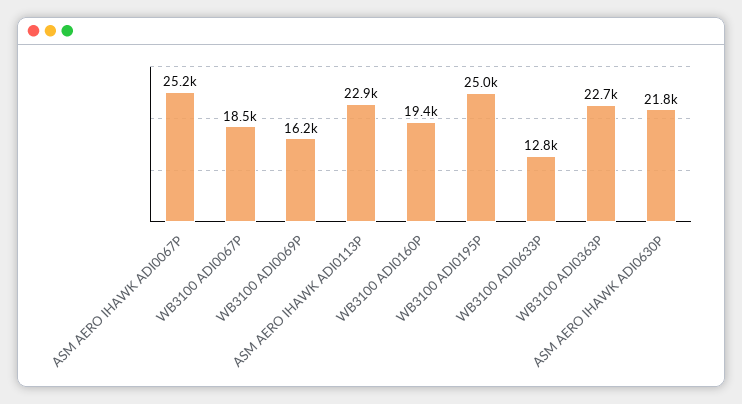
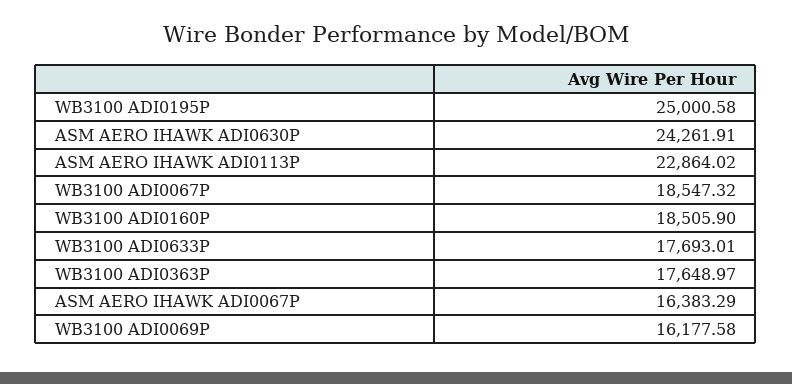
  {
-   "ASM AERO IHAWK ADI0067P": 25200,
+   "ASM AERO IHAWK ADI0067P": 16383.29,
    "WB3100 ADI0067P": 18547.32,
    "WB3100 ADI0069P": 16177.58,
    "ASM AERO IHAWK ADI0113P": 22864.02,
-   "WB3100 ADI0160P": 19400,
+   "WB3100 ADI0160P": 18505.9,
    "WB3100 ADI0195P": 25000.58,
-   "WB3100 ADI0633P": 12800,
+   "WB3100 ADI0633P": 17693.01,
-   "WB3100 ADI0363P": 22700,
+   "WB3100 ADI0363P": 17648.97,
-   "ASM AERO IHAWK ADI0630P": 21800
+   "ASM AERO IHAWK ADI0630P": 24261.91
  }

